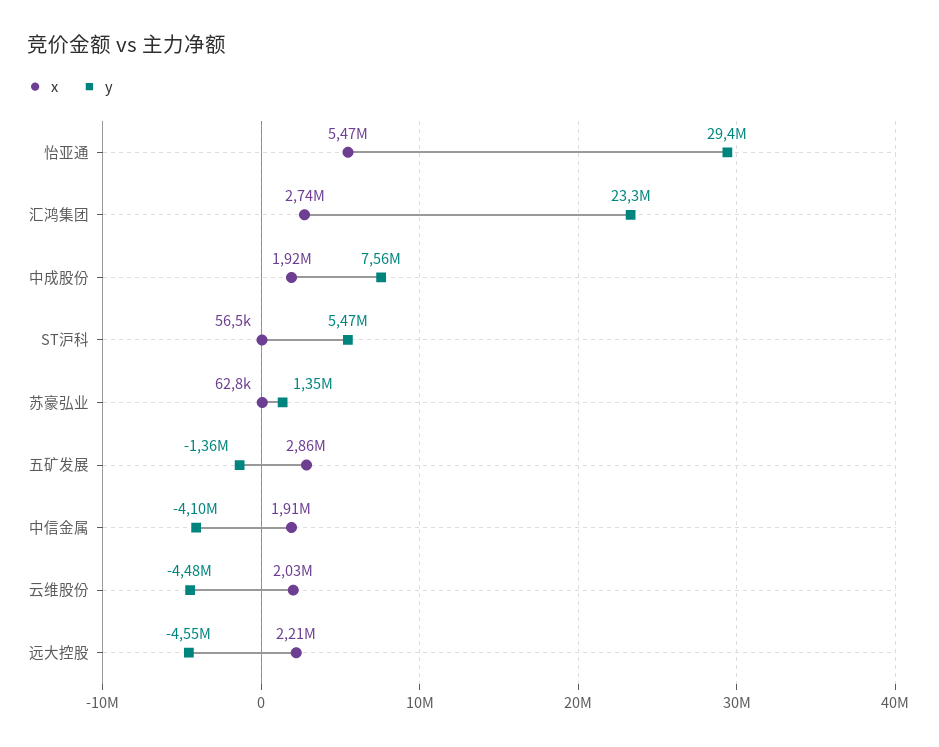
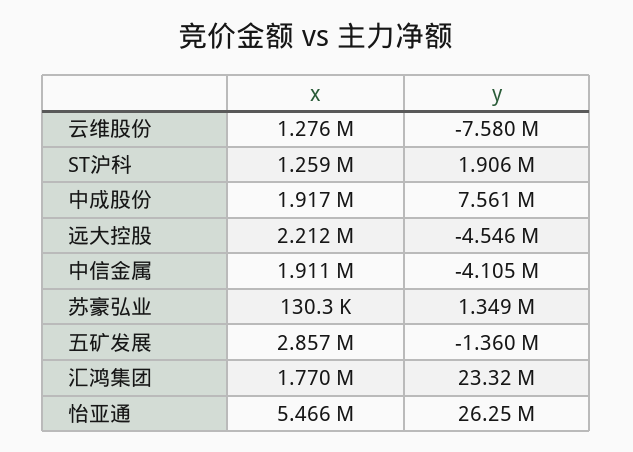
  {
    "x": {
      "怡亚通": 5466000,
-     "汇鸿集团": 2740000,
+     "汇鸿集团": 1770000,
      "中成股份": 1917000,
-     "ST沪科": 56500,
+     "ST沪科": 1259000,
-     "苏豪弘业": 62800,
+     "苏豪弘业": 130300,
      "五矿发展": 2857000,
      "中信金属": 1911000,
-     "云维股份": 2030000,
+     "云维股份": 1276000,
      "远大控股": 2212000
    },
    "y": {
-     "怡亚通": 29400000,
+     "怡亚通": 26250000,
      "汇鸿集团": 23320000,
      "中成股份": 7561000,
-     "ST沪科": 5470000,
+     "ST沪科": 1906000,
      "苏豪弘业": 1349000,
      "五矿发展": -1360000,
      "中信金属": -4105000,
-     "云维股份": -4480000,
+     "云维股份": -7580000,
      "远大控股": -4546000
    }
  }

